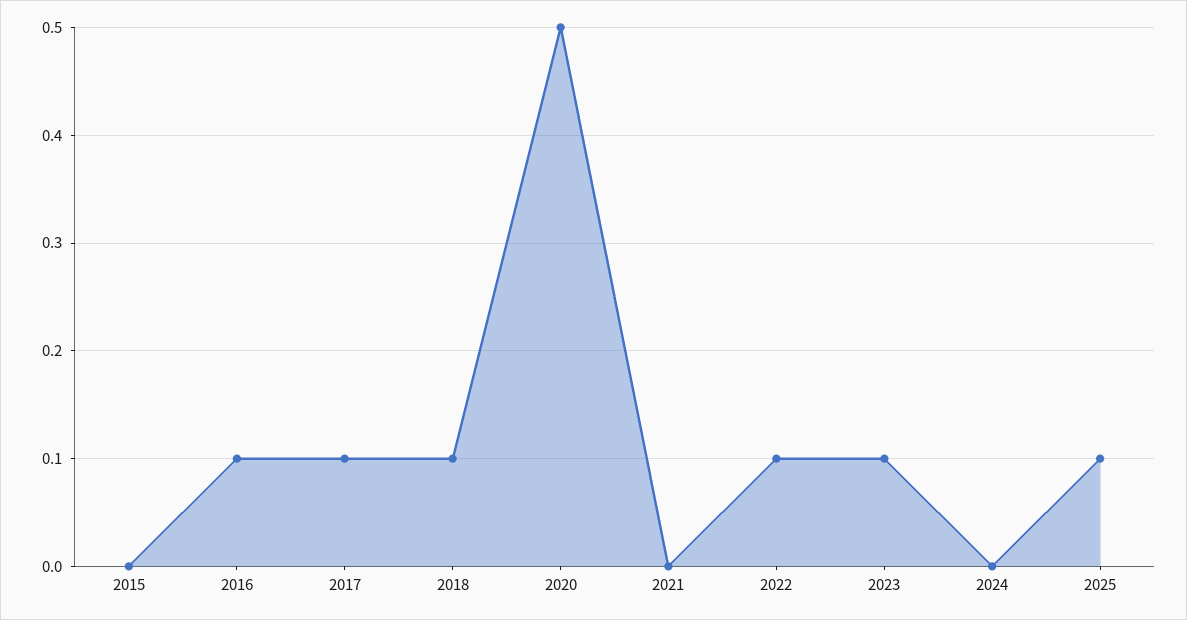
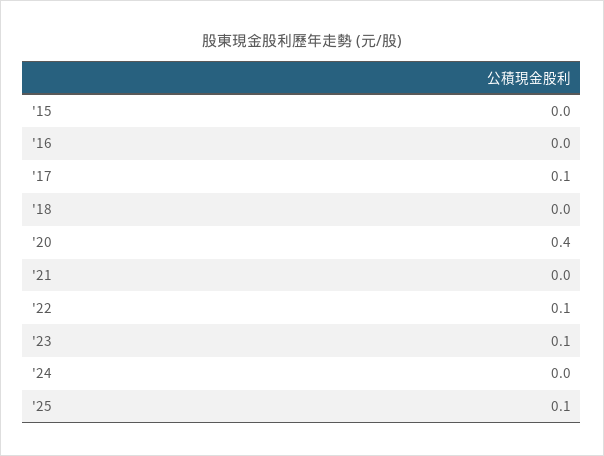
  {
    "2015": 0,
-   "2016": 0.1,
+   "2016": 0,
    "2017": 0.1,
-   "2018": 0.1,
+   "2018": 0,
-   "2020": 0.5,
+   "2020": 0.4,
    "2021": 0,
    "2022": 0.1,
    "2023": 0.1,
    "2024": 0,
    "2025": 0.1
  }

